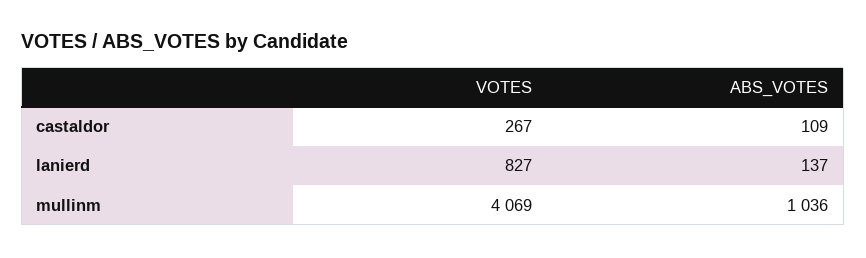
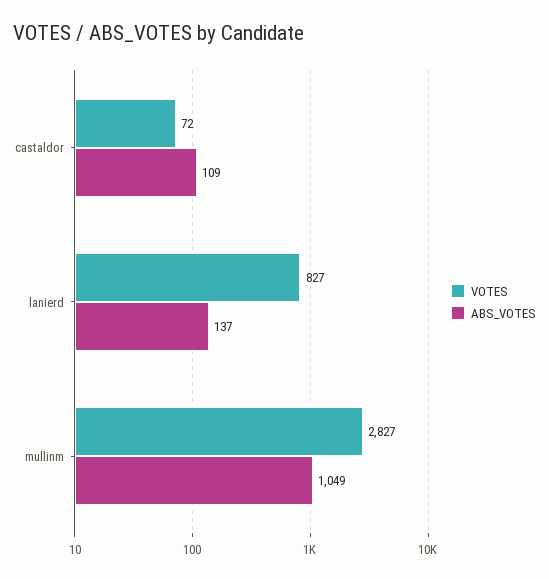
  {
    "VOTES": {
-     "castaldor": 267,
+     "castaldor": 72,
      "lanierd": 827,
-     "mullinm": 4069
+     "mullinm": 2827
    },
    "ABS_VOTES": {
      "castaldor": 109,
      "lanierd": 137,
-     "mullinm": 1036
+     "mullinm": 1049
    }
  }

